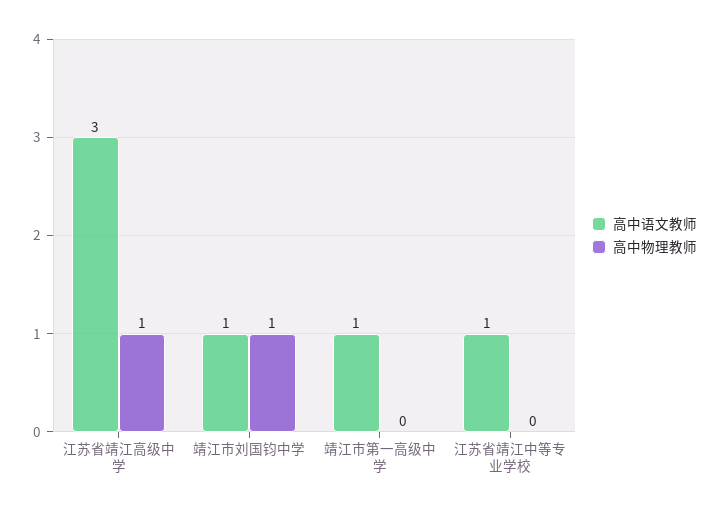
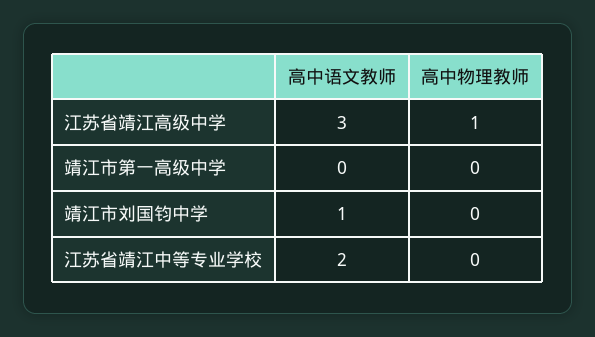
  {
    "高中语文教师": {
      "江苏省靖江高级中学": 3,
      "靖江市刘国钧中学": 1,
-     "靖江市第一高级中学": 1,
+     "靖江市第一高级中学": 0,
-     "江苏省靖江中等专业学校": 1
+     "江苏省靖江中等专业学校": 2
    },
    "高中物理教师": {
      "江苏省靖江高级中学": 1,
-     "靖江市刘国钧中学": 1,
+     "靖江市刘国钧中学": 0,
      "靖江市第一高级中学": 0,
      "江苏省靖江中等专业学校": 0
    }
  }

